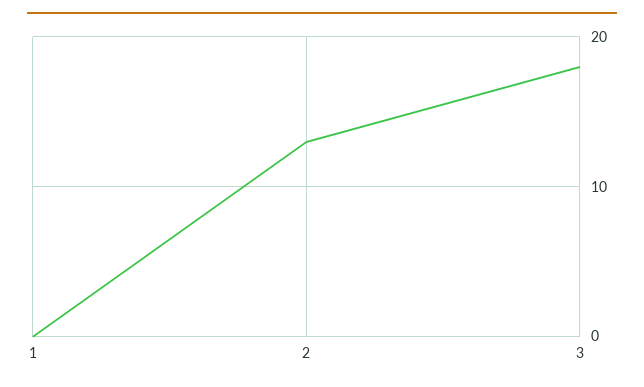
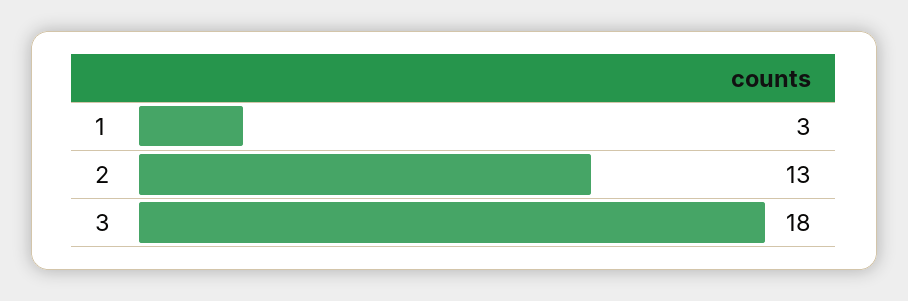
  {
-   "1": 0,
+   "1": 3,
    "2": 13,
    "3": 18
  }

